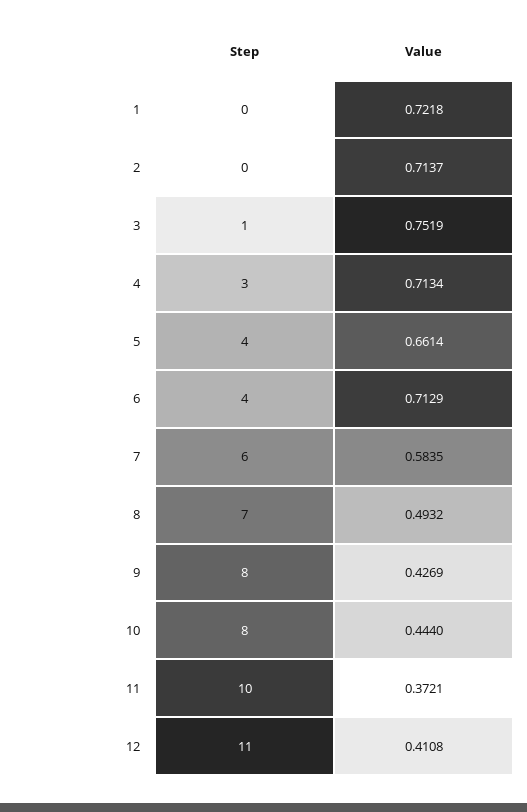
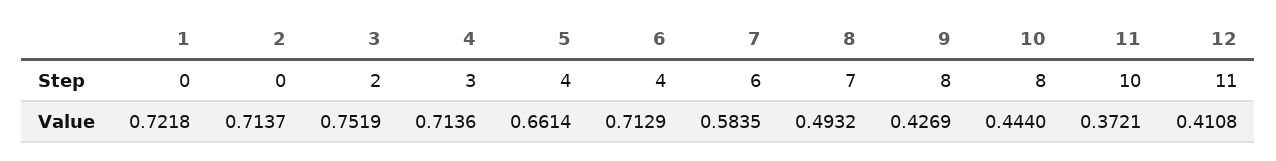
  {
    "Step": {
      "1": 0,
      "2": 0,
-     "3": 1,
+     "3": 2,
      "4": 3,
      "5": 4,
      "6": 4,
      "7": 6,
      "8": 7,
      "9": 8,
      "10": 8,
      "11": 10,
      "12": 11
    },
    "Value": {
      "1": 0.7218,
      "2": 0.7137,
      "3": 0.7519,
-     "4": 0.7134,
+     "4": 0.7136,
      "5": 0.6614,
      "6": 0.7129,
      "7": 0.5835,
      "8": 0.4932,
      "9": 0.4269,
      "10": 0.444,
      "11": 0.3721,
      "12": 0.4108
    }
  }

